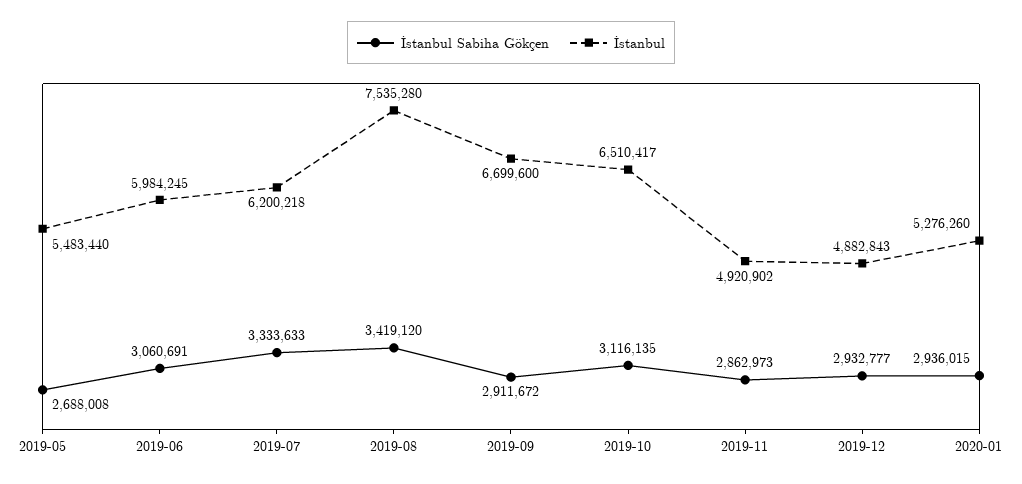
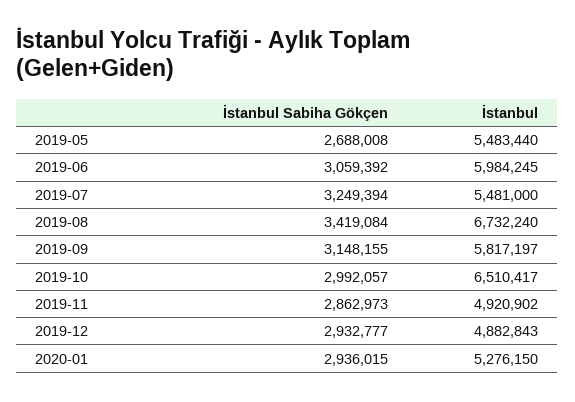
  {
    "İstanbul Sabiha Gökçen": {
      "2019-05": 2688008,
-     "2019-06": 3060691,
+     "2019-06": 3059392,
-     "2019-07": 3333633,
+     "2019-07": 3249394,
-     "2019-08": 3419120,
+     "2019-08": 3419084,
-     "2019-09": 2911672,
+     "2019-09": 3148155,
-     "2019-10": 3116135,
+     "2019-10": 2992057,
      "2019-11": 2862973,
      "2019-12": 2932777,
      "2020-01": 2936015
    },
    "İstanbul": {
      "2019-05": 5483440,
      "2019-06": 5984245,
-     "2019-07": 6200218,
+     "2019-07": 5481000,
-     "2019-08": 7535280,
+     "2019-08": 6732240,
-     "2019-09": 6699600,
+     "2019-09": 5817197,
      "2019-10": 6510417,
      "2019-11": 4920902,
      "2019-12": 4882843,
-     "2020-01": 5276260
+     "2020-01": 5276150
    }
  }

